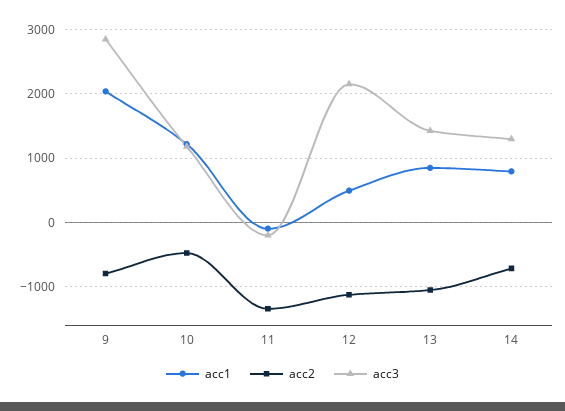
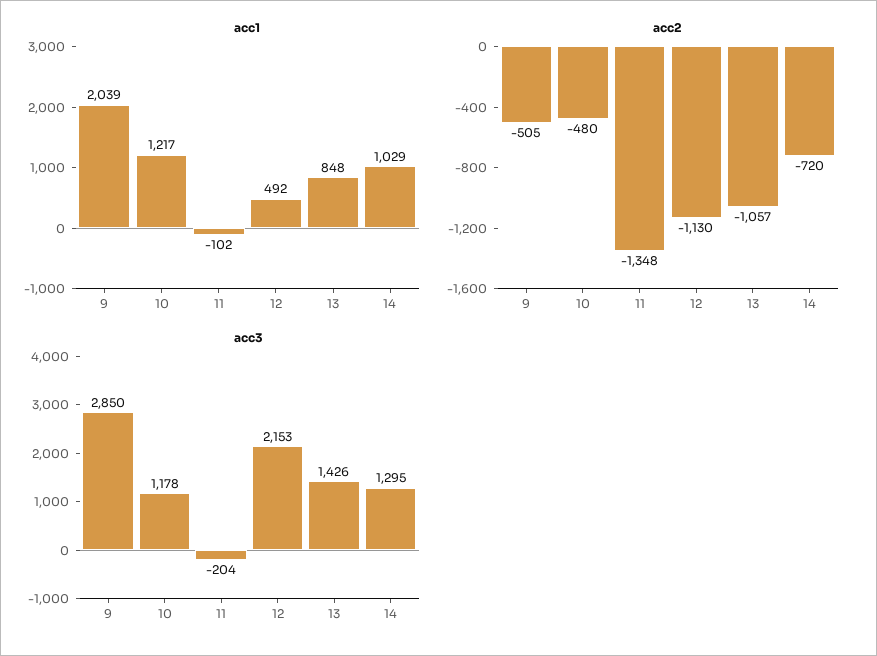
  {
    "acc1": {
      "9": 2039,
      "10": 1217,
      "11": -102,
      "12": 492,
      "13": 848,
-     "14": 800
+     "14": 1029
    },
    "acc2": {
-     "9": -800,
+     "9": -505,
      "10": -480,
      "11": -1348,
      "12": -1130,
      "13": -1057,
      "14": -720
    },
    "acc3": {
      "9": 2850,
      "10": 1178,
      "11": -204,
      "12": 2153,
      "13": 1426,
      "14": 1295
    }
  }

